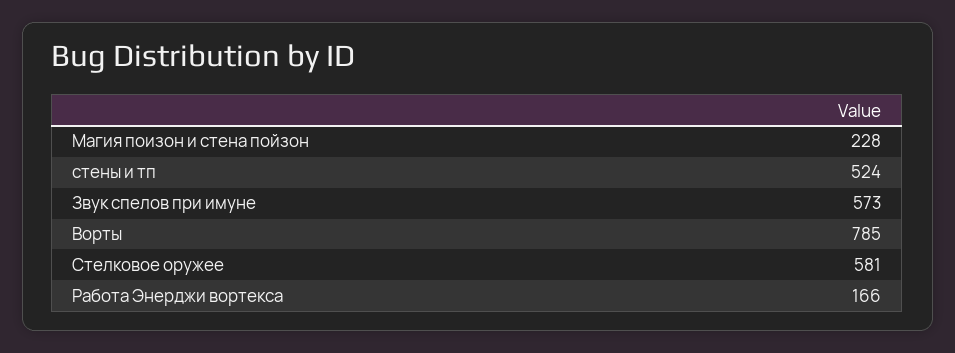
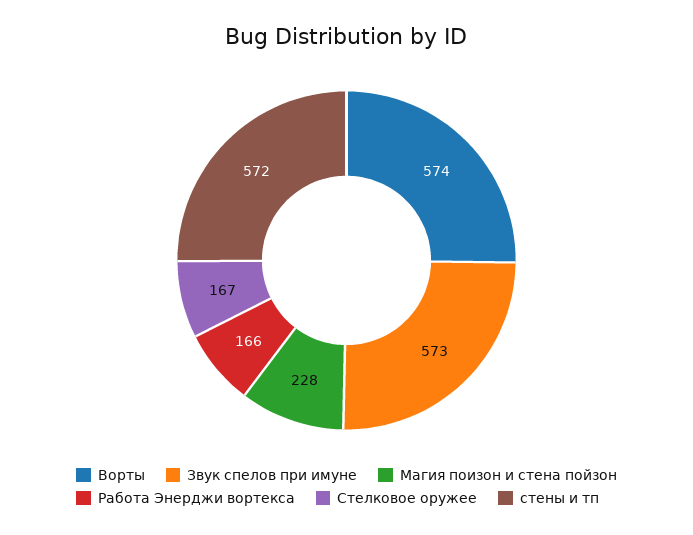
  {
    "Магия поизон и стена пойзон": 228,
-   "стены и тп": 524,
+   "стены и тп": 572,
    "Звук спелов при имуне": 573,
-   "Ворты": 785,
+   "Ворты": 574,
-   "Стелковое оружее": 581,
+   "Стелковое оружее": 167,
    "Работа Энерджи вортекса": 166
  }

